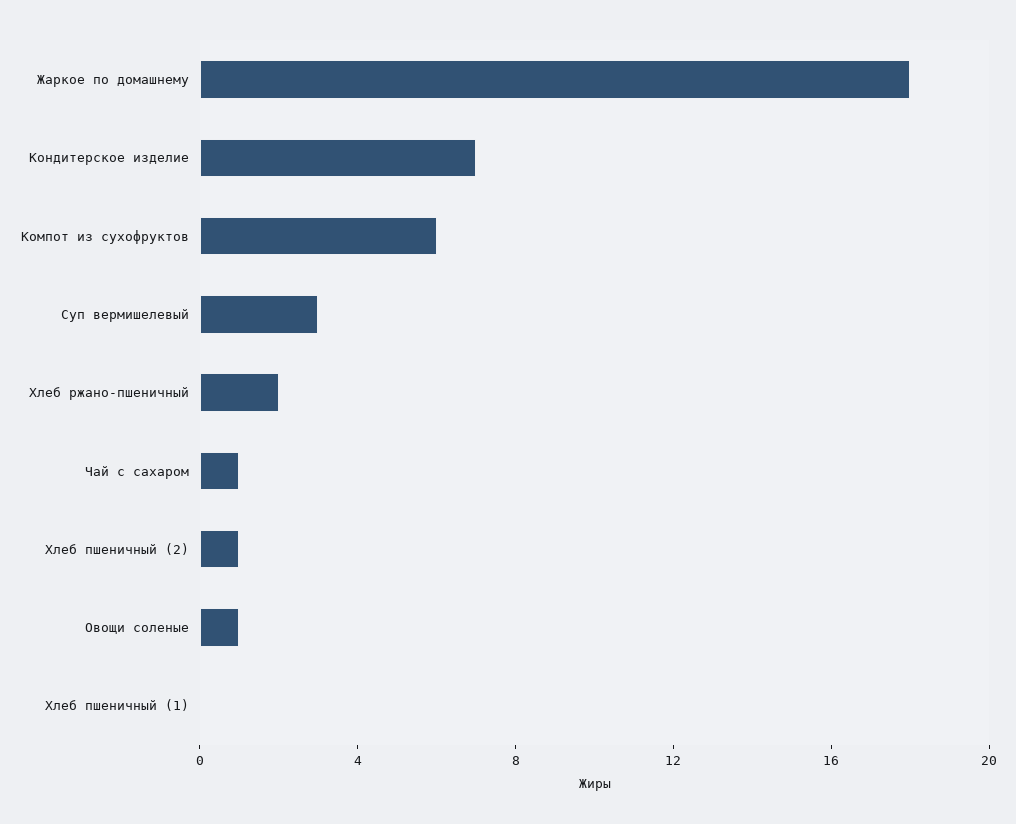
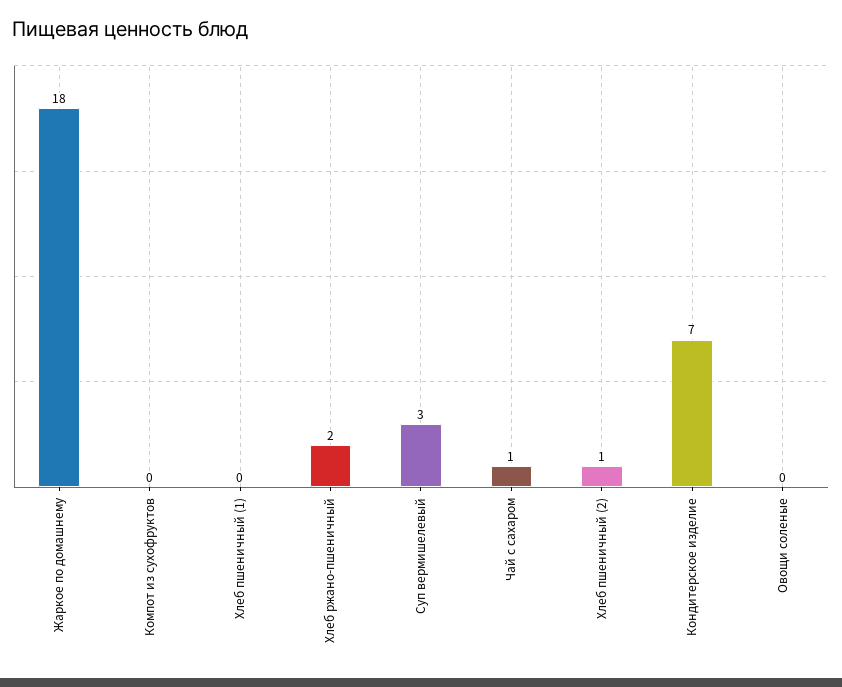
  {
    "Жаркое по домашнему": 18,
    "Кондитерское изделие": 7,
-   "Компот из сухофруктов": 6,
+   "Компот из сухофруктов": 0,
    "Суп вермишелевый": 3,
    "Хлеб ржано-пшеничный": 2,
    "Чай с сахаром": 1,
    "Хлеб пшеничный (2)": 1,
-   "Овощи соленые": 1,
+   "Овощи соленые": 0,
    "Хлеб пшеничный (1)": 0
  }

